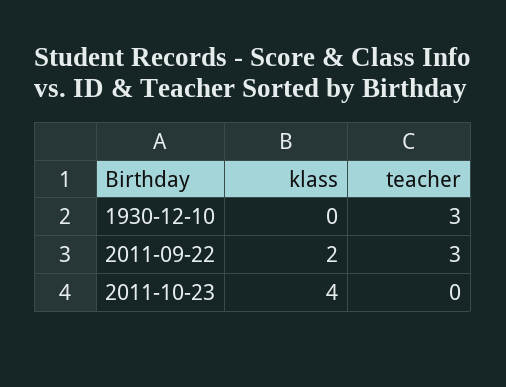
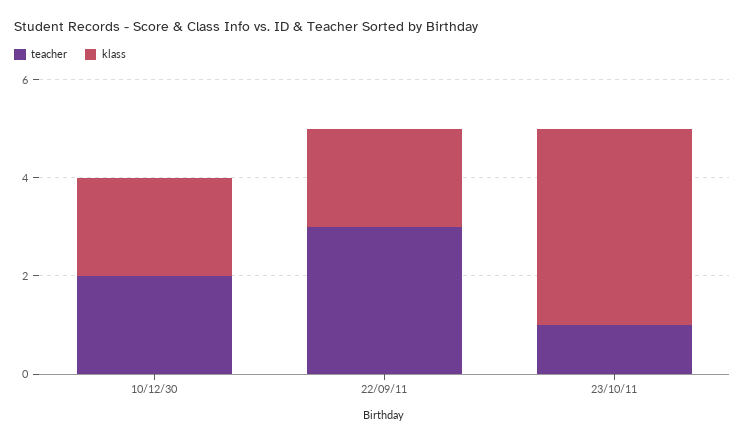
  {
    "klass": {
-     "1930-12-10": 0,
+     "1930-12-10": 2,
      "2011-09-22": 2,
      "2011-10-23": 4
    },
    "teacher": {
-     "1930-12-10": 3,
+     "1930-12-10": 2,
      "2011-09-22": 3,
-     "2011-10-23": 0
+     "2011-10-23": 1
    }
  }

